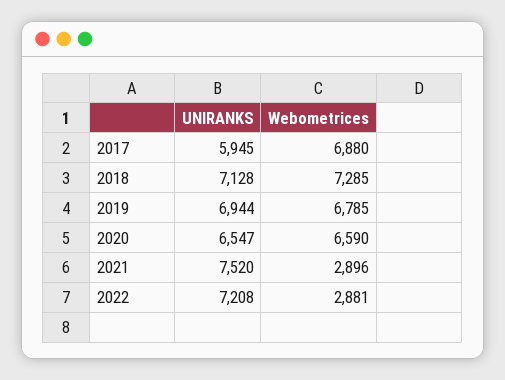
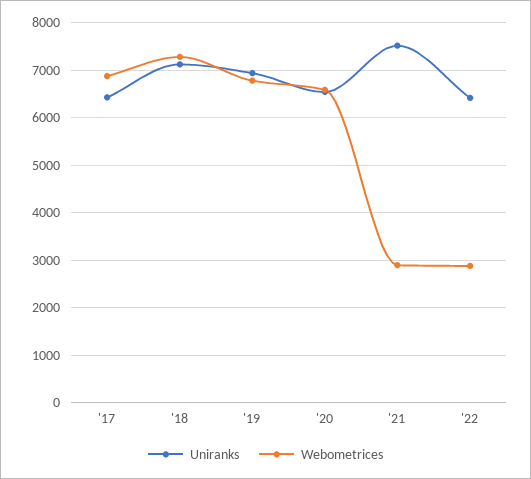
  {
    "UNIRANKS": {
-     "2017": 5945,
+     "2017": 6400,
      "2018": 7128,
      "2019": 6944,
      "2020": 6547,
      "2021": 7520,
-     "2022": 7208
+     "2022": 6400
    },
    "Webometrices": {
      "2017": 6880,
      "2018": 7285,
      "2019": 6785,
      "2020": 6590,
      "2021": 2896,
      "2022": 2881
    }
  }

